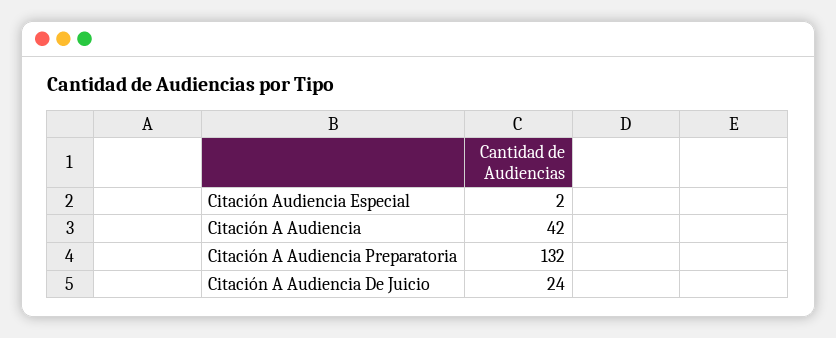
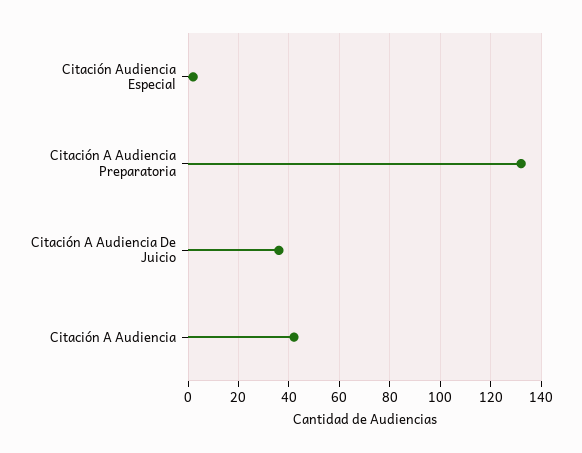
  {
    "Citación Audiencia Especial": 2,
    "Citación A Audiencia": 42,
    "Citación A Audiencia Preparatoria": 132,
-   "Citación A Audiencia De Juicio": 24
+   "Citación A Audiencia De Juicio": 35
  }

